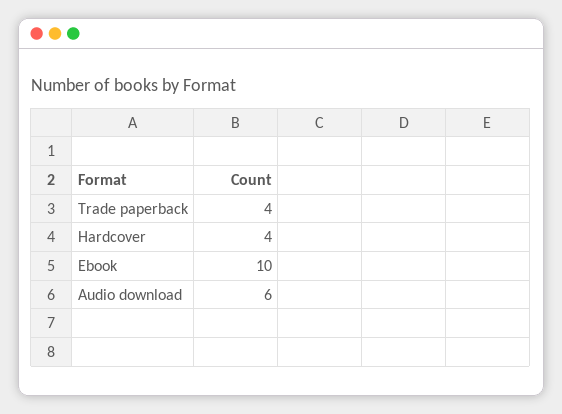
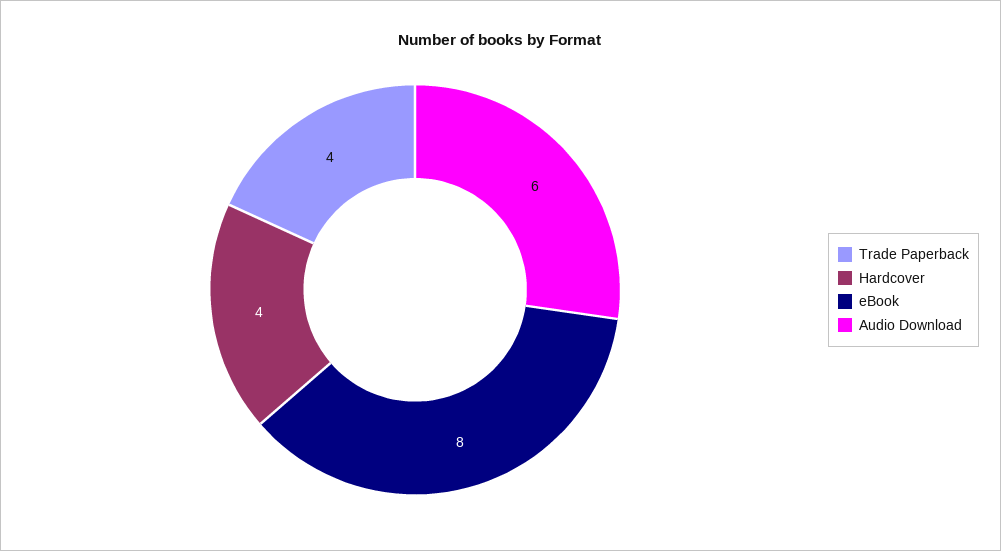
  {
    "Trade paperback": 4,
    "Hardcover": 4,
-   "Ebook": 10,
+   "Ebook": 8,
    "Audio download": 6
  }

